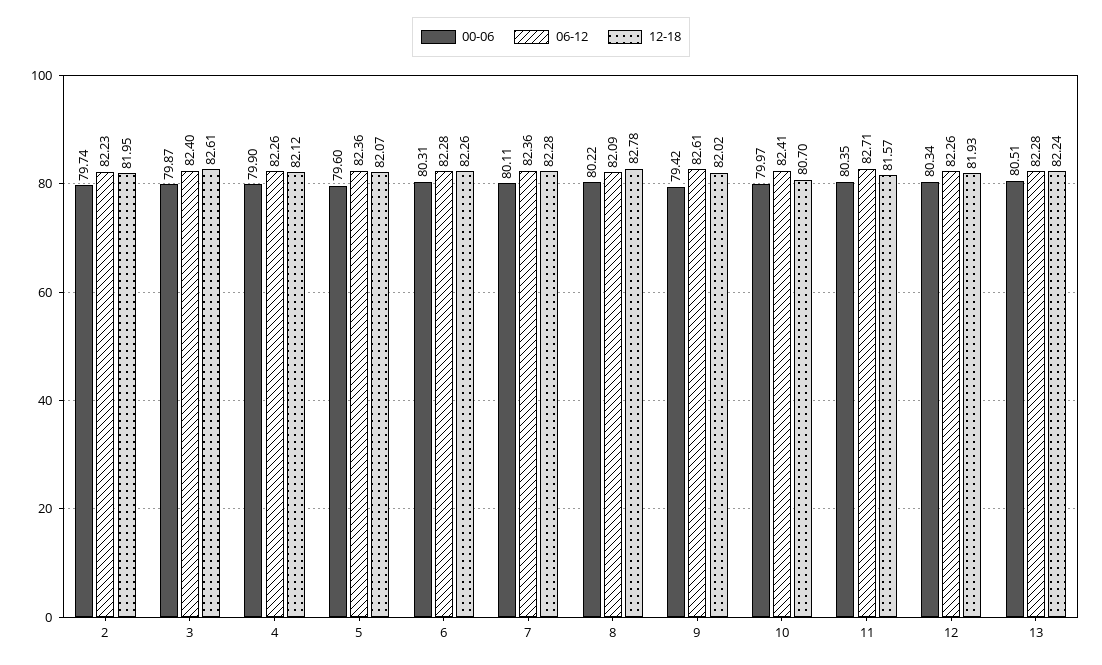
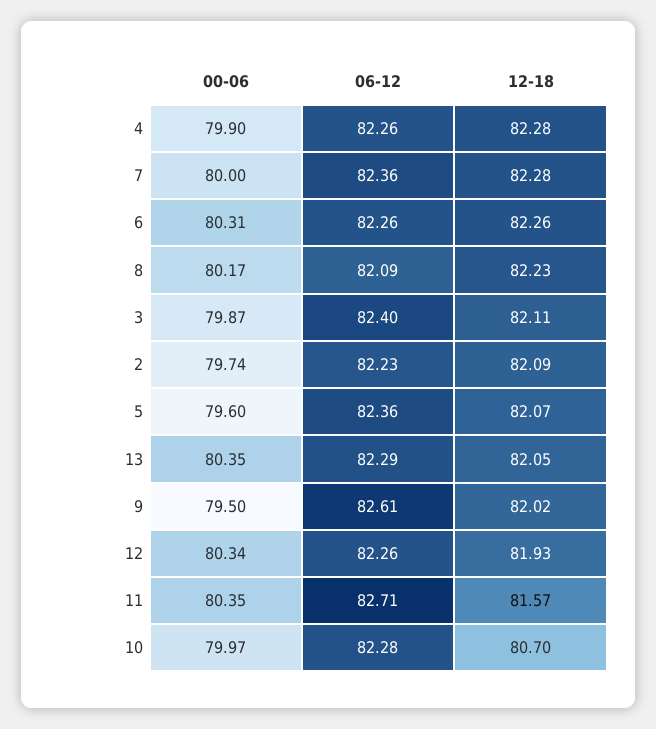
  {
    "00-06": {
      "2": 79.74,
      "3": 79.87,
      "4": 79.9,
      "5": 79.6,
      "6": 80.31,
-     "7": 80.11,
+     "7": 80,
-     "8": 80.22,
+     "8": 80.17,
-     "9": 79.42,
+     "9": 79.5,
      "10": 79.97,
      "11": 80.35,
      "12": 80.34,
-     "13": 80.51
+     "13": 80.35
    },
    "06-12": {
      "2": 82.23,
      "3": 82.4,
      "4": 82.26,
      "5": 82.36,
-     "6": 82.28,
+     "6": 82.26,
      "7": 82.36,
      "8": 82.09,
      "9": 82.61,
-     "10": 82.41,
+     "10": 82.28,
      "11": 82.71,
      "12": 82.26,
-     "13": 82.28
+     "13": 82.29
    },
    "12-18": {
-     "2": 81.95,
+     "2": 82.09,
-     "3": 82.61,
+     "3": 82.11,
-     "4": 82.12,
+     "4": 82.28,
      "5": 82.07,
      "6": 82.26,
      "7": 82.28,
-     "8": 82.78,
+     "8": 82.23,
      "9": 82.02,
      "10": 80.7,
      "11": 81.57,
      "12": 81.93,
-     "13": 82.24
+     "13": 82.05
    }
  }

